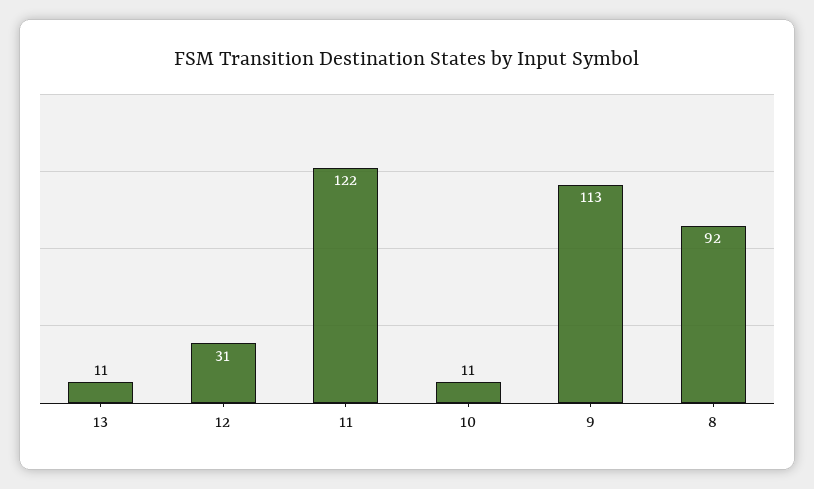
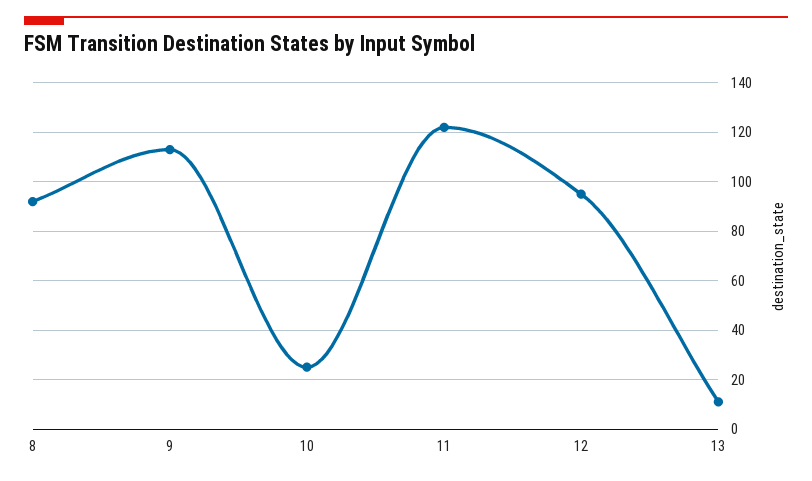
  {
    "13": 11,
-   "12": 31,
+   "12": 95,
    "11": 122,
-   "10": 11,
+   "10": 25,
    "9": 113,
    "8": 92
  }

